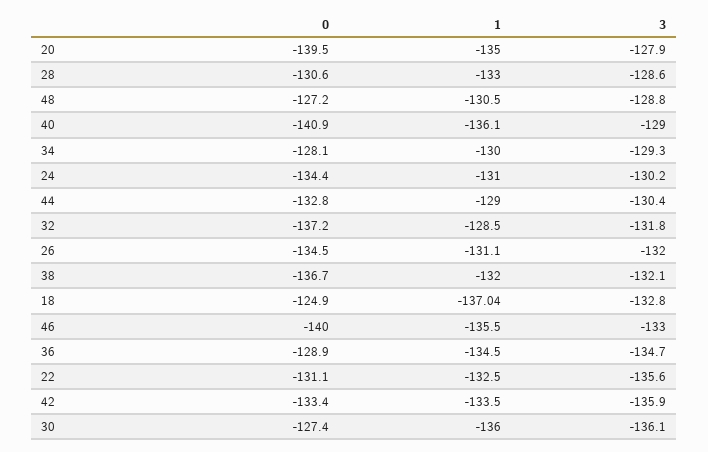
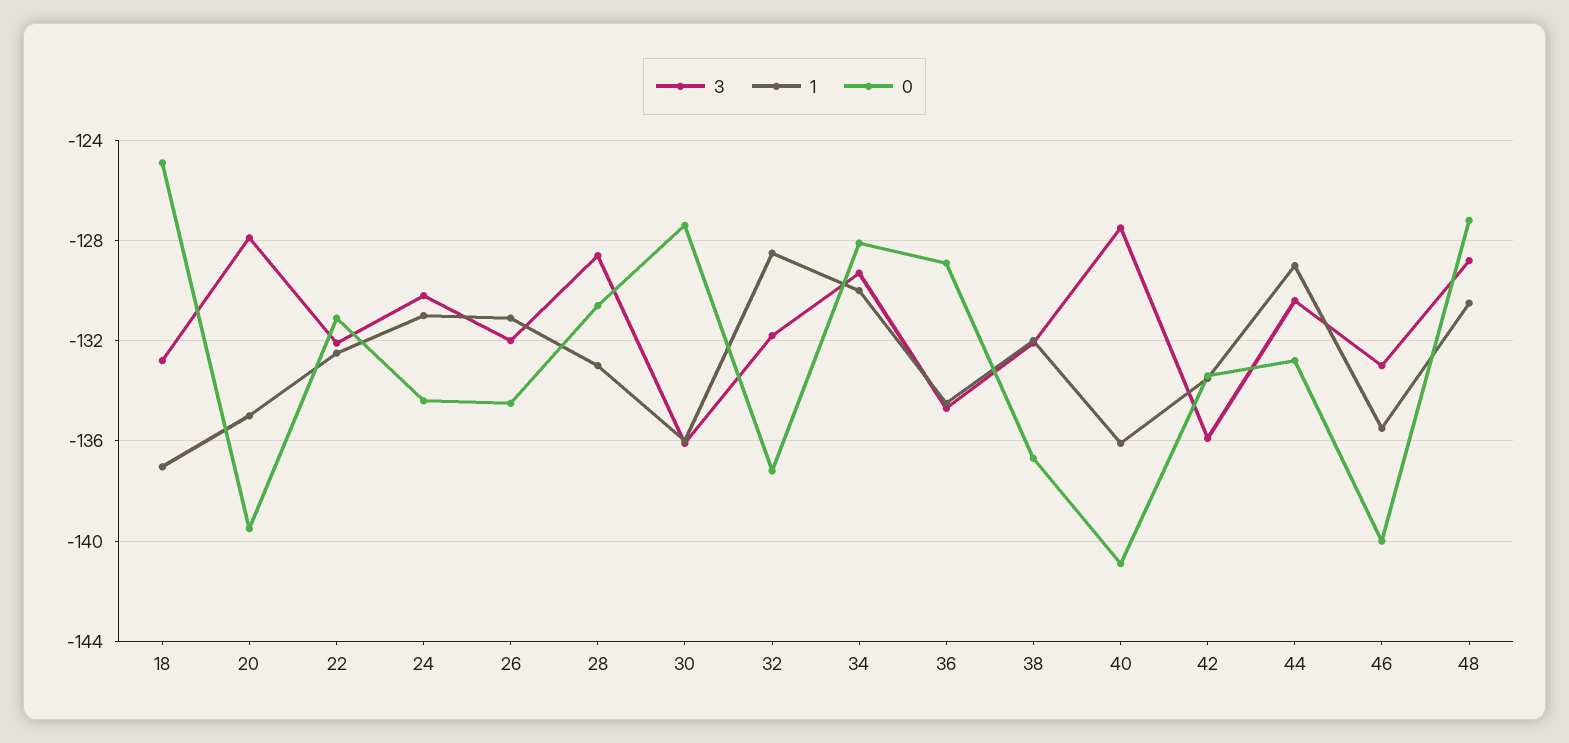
  {
    "0": {
      "20": -139.5,
      "28": -130.6,
      "48": -127.2,
      "40": -140.9,
      "34": -128.1,
      "24": -134.4,
      "44": -132.8,
      "32": -137.2,
      "26": -134.5,
      "38": -136.7,
      "18": -124.9,
      "46": -140,
      "36": -128.9,
      "22": -131.1,
      "42": -133.4,
      "30": -127.4
    },
    "1": {
      "20": -135,
      "28": -133,
      "48": -130.5,
      "40": -136.1,
      "34": -130,
      "24": -131,
      "44": -129,
      "32": -128.5,
      "26": -131.1,
      "38": -132,
      "18": -137.04,
      "46": -135.5,
      "36": -134.5,
      "22": -132.5,
      "42": -133.5,
      "30": -136
    },
    "3": {
      "20": -127.9,
      "28": -128.6,
      "48": -128.8,
-     "40": -129,
+     "40": -127.5,
      "34": -129.3,
      "24": -130.2,
      "44": -130.4,
      "32": -131.8,
      "26": -132,
      "38": -132.1,
      "18": -132.8,
      "46": -133,
      "36": -134.7,
-     "22": -135.6,
+     "22": -132,
      "42": -135.9,
      "30": -136.1
    }
  }

